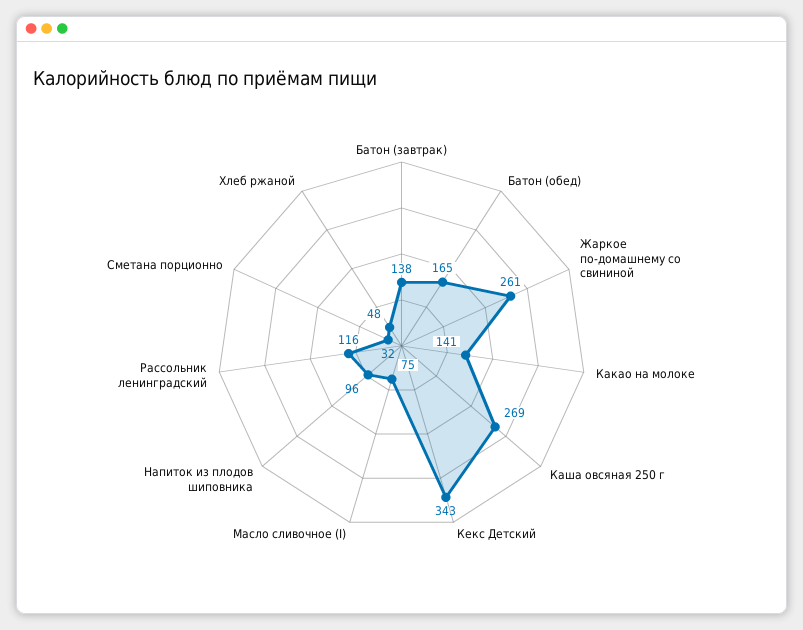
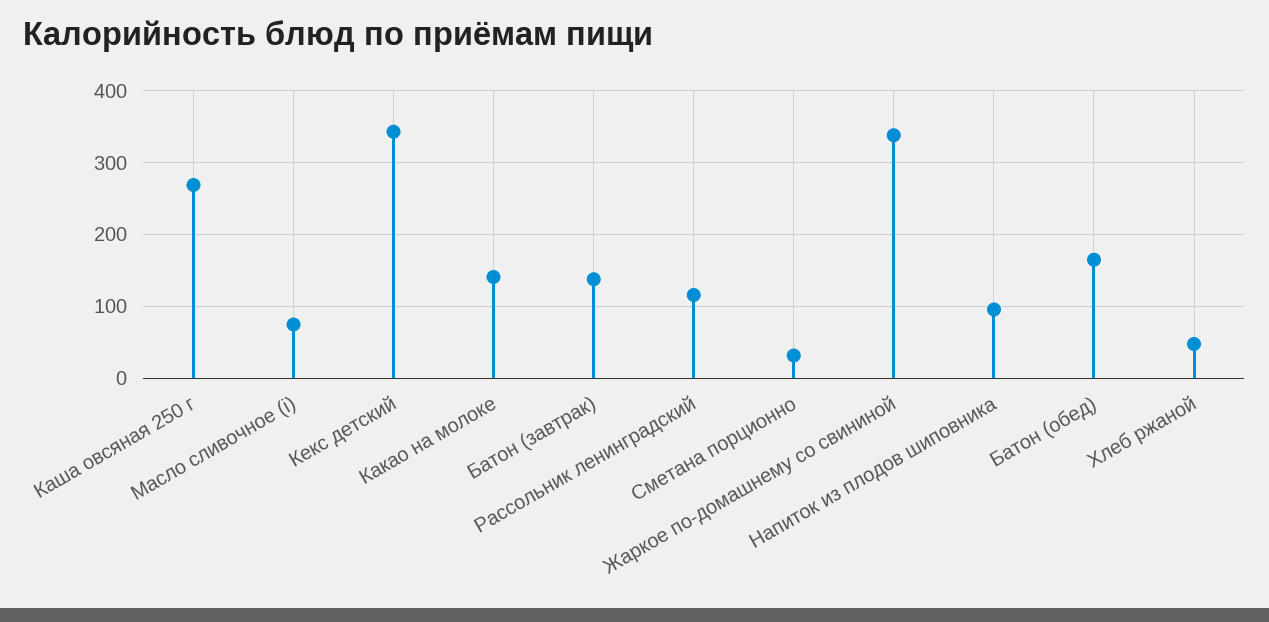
  {
    "Батон (завтрак)": 138,
    "Батон (обед)": 165,
-   "Жаркое по-домашнему со свининой": 261,
+   "Жаркое по-домашнему со свининой": 340,
    "Какао на молоке": 141,
    "Каша овсяная 250 г": 269,
    "Кекс Детский": 343,
    "Масло сливочное (I)": 75,
    "Напиток из плодов шиповника": 96,
    "Рассольник ленинградский": 116,
    "Сметана порционно": 32,
    "Хлеб ржаной": 48
  }

